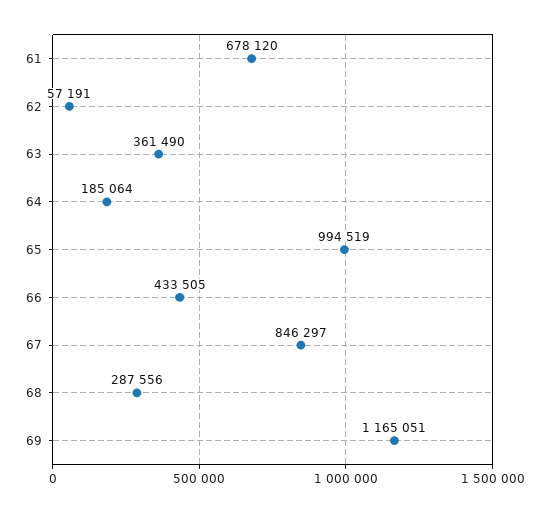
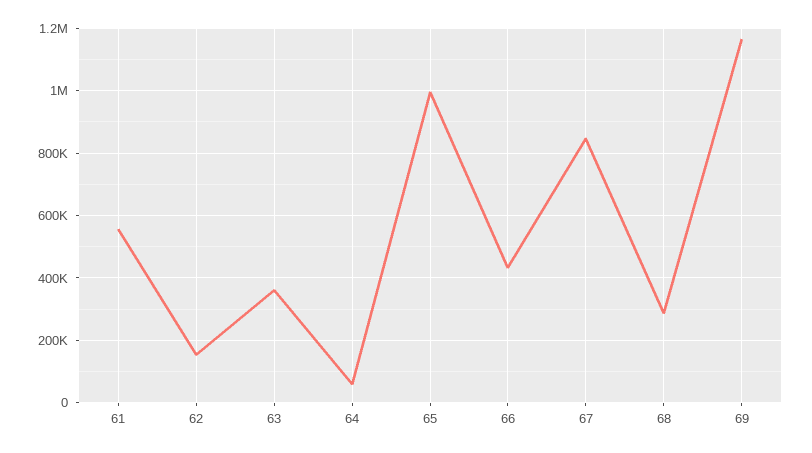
  {
-   "61": 678120,
+   "61": 560000,
-   "62": 57191,
+   "62": 160000,
    "63": 361490,
-   "64": 185064,
+   "64": 60000,
    "65": 994519,
    "66": 433505,
    "67": 846297,
    "68": 287556,
    "69": 1165051
  }

